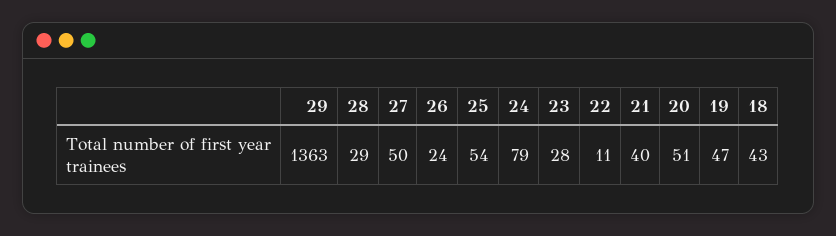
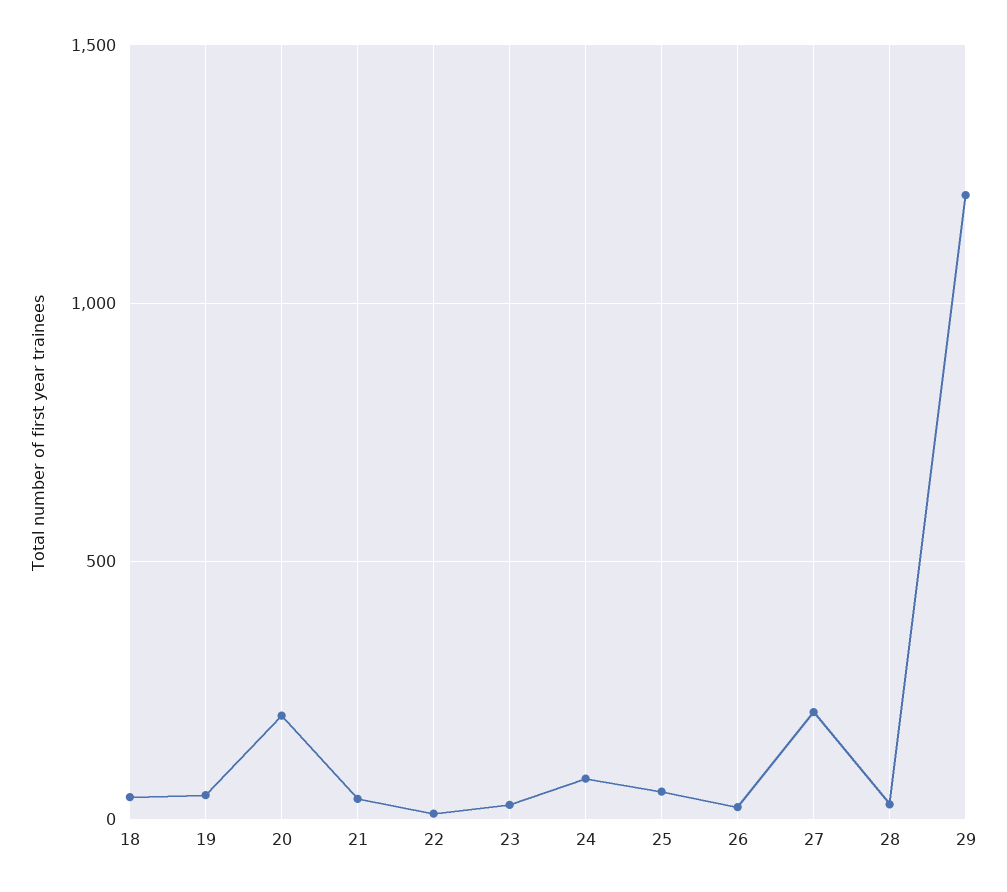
  {
-   "29": 1363,
+   "29": 1200,
    "28": 29,
-   "27": 50,
+   "27": 200,
    "26": 24,
    "25": 54,
    "24": 79,
    "23": 28,
    "22": 11,
    "21": 40,
-   "20": 51,
+   "20": 200,
    "19": 47,
    "18": 43
  }

